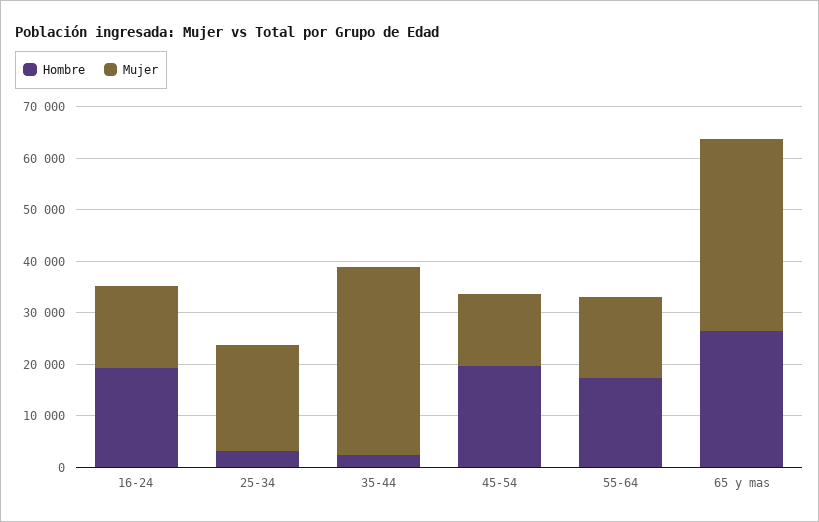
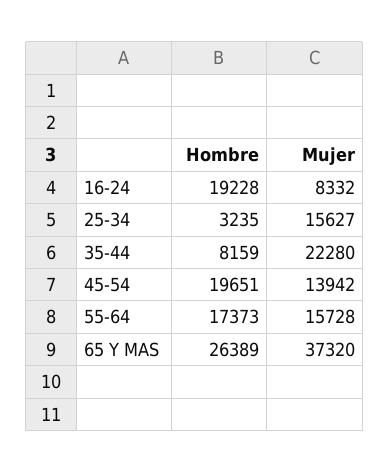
  {
    "Hombre": {
      "16-24": 19228,
      "25-34": 3235,
-     "35-44": 2000,
+     "35-44": 8159,
      "45-54": 19651,
      "55-64": 17373,
      "65 y mas": 26389
    },
    "Mujer": {
-     "16-24": 16000,
+     "16-24": 8332,
-     "25-34": 20000,
+     "25-34": 15627,
-     "35-44": 36000,
+     "35-44": 22280,
      "45-54": 13942,
      "55-64": 15728,
      "65 y mas": 37320
    }
  }

